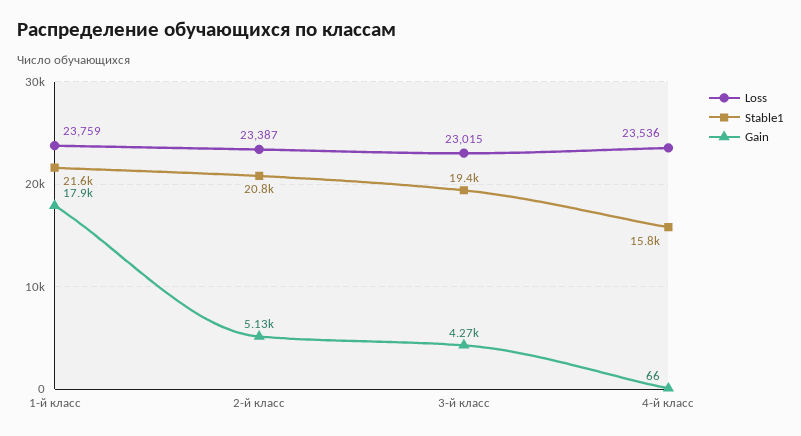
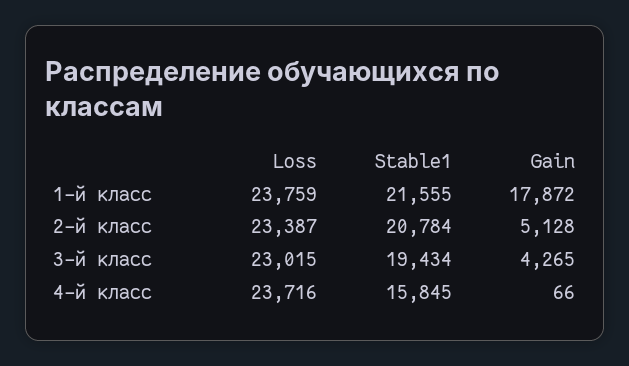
  {
    "Loss": {
      "1-й класс": 23759,
      "2-й класс": 23387,
      "3-й класс": 23015,
-     "4-й класс": 23536
+     "4-й класс": 23716
    },
    "Stable1": {
      "1-й класс": 21555,
      "2-й класс": 20784,
      "3-й класс": 19434,
      "4-й класс": 15845
    },
    "Gain": {
      "1-й класс": 17872,
      "2-й класс": 5128,
      "3-й класс": 4265,
      "4-й класс": 66
    }
  }

